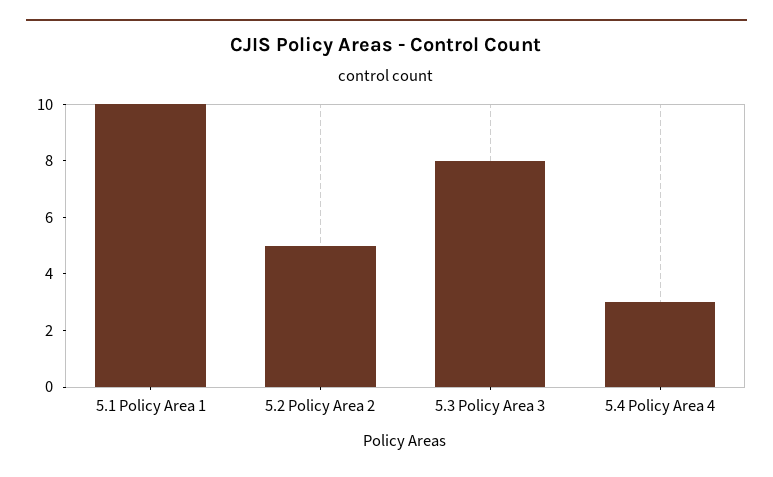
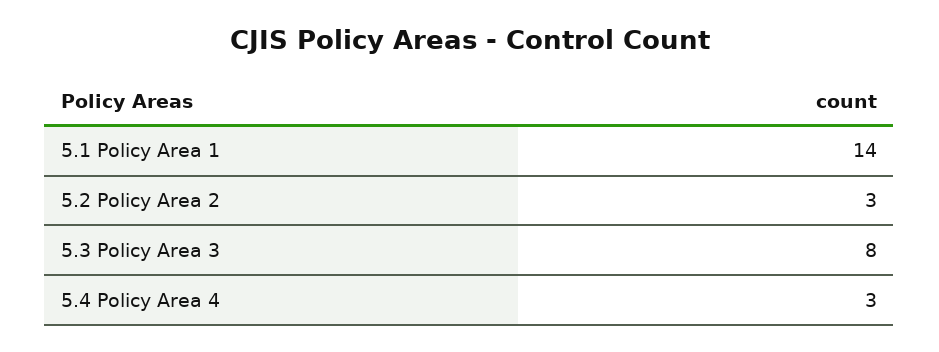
  {
-   "5.1 Policy Area 1": 10,
+   "5.1 Policy Area 1": 14,
-   "5.2 Policy Area 2": 5,
+   "5.2 Policy Area 2": 3,
    "5.3 Policy Area 3": 8,
    "5.4 Policy Area 4": 3
  }

